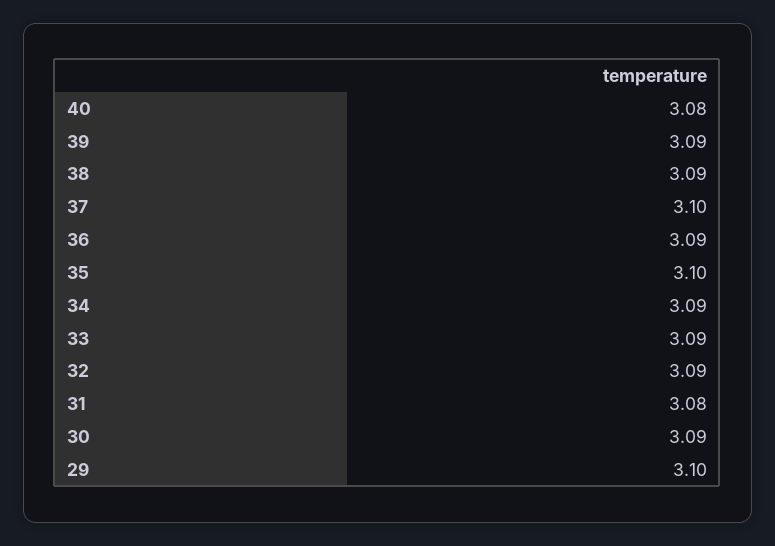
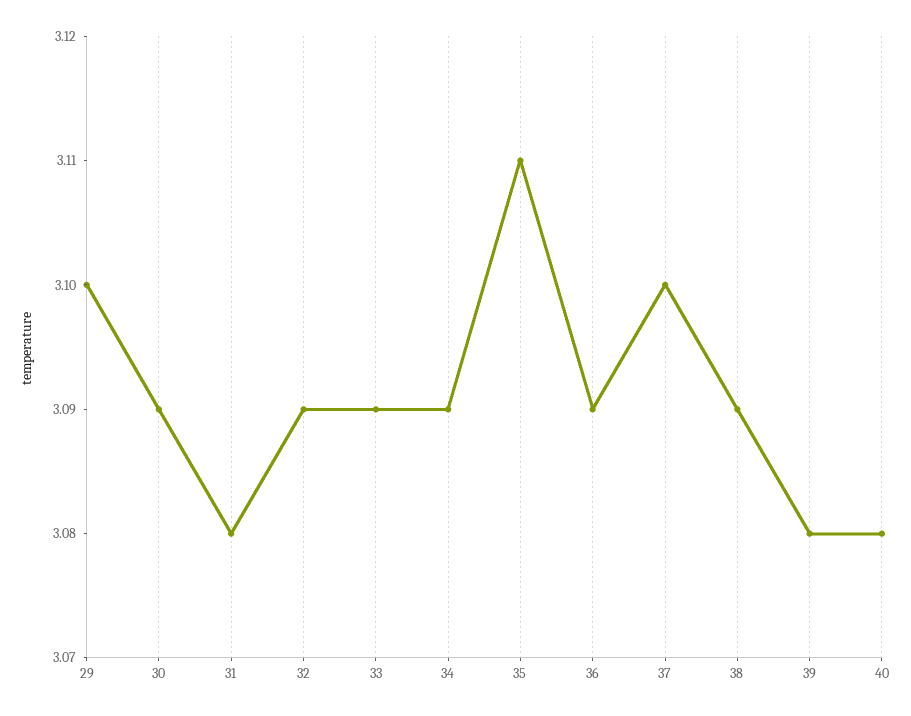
  {
    "40": 3.08,
-   "39": 3.09,
+   "39": 3.08,
    "38": 3.09,
    "37": 3.1,
    "36": 3.09,
-   "35": 3.1,
+   "35": 3.11,
    "34": 3.09,
    "33": 3.09,
    "32": 3.09,
    "31": 3.08,
    "30": 3.09,
    "29": 3.1
  }

